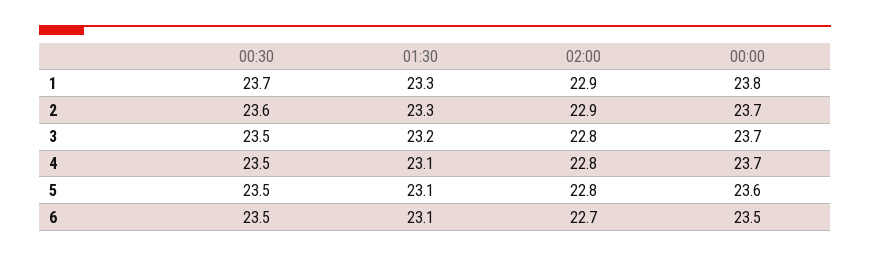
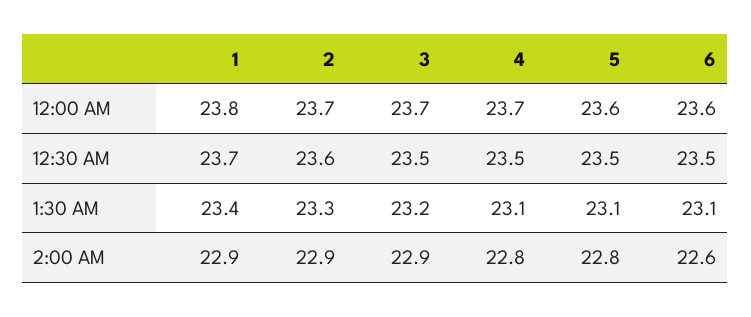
  {
    "00:30": {
      "1": 23.7,
      "2": 23.6,
      "3": 23.5,
      "4": 23.5,
      "5": 23.5,
      "6": 23.5
    },
    "01:30": {
-     "1": 23.3,
+     "1": 23.4,
      "2": 23.3,
      "3": 23.2,
      "4": 23.1,
      "5": 23.1,
      "6": 23.1
    },
    "02:00": {
      "1": 22.9,
      "2": 22.9,
-     "3": 22.8,
+     "3": 22.9,
      "4": 22.8,
      "5": 22.8,
-     "6": 22.7
+     "6": 22.6
    },
    "00:00": {
      "1": 23.8,
      "2": 23.7,
      "3": 23.7,
      "4": 23.7,
      "5": 23.6,
-     "6": 23.5
+     "6": 23.6
    }
  }

